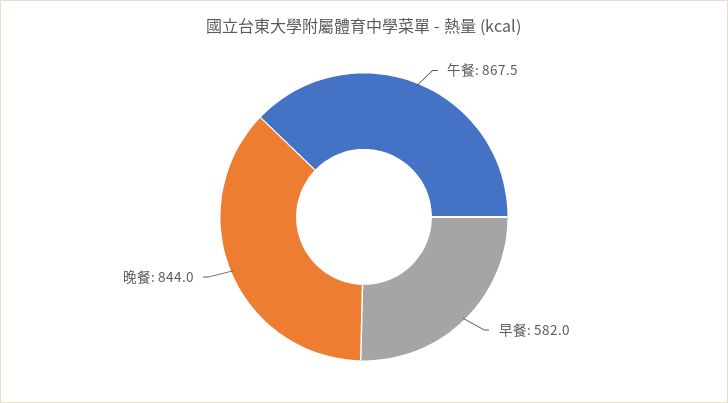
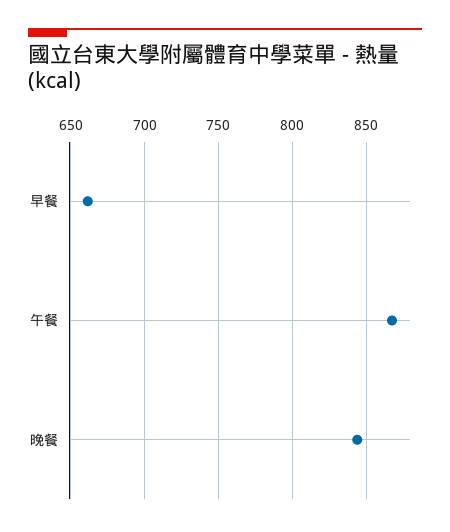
  {
    "午餐": 867.5,
-   "早餐": 582,
+   "早餐": 660,
    "晚餐": 844
  }

